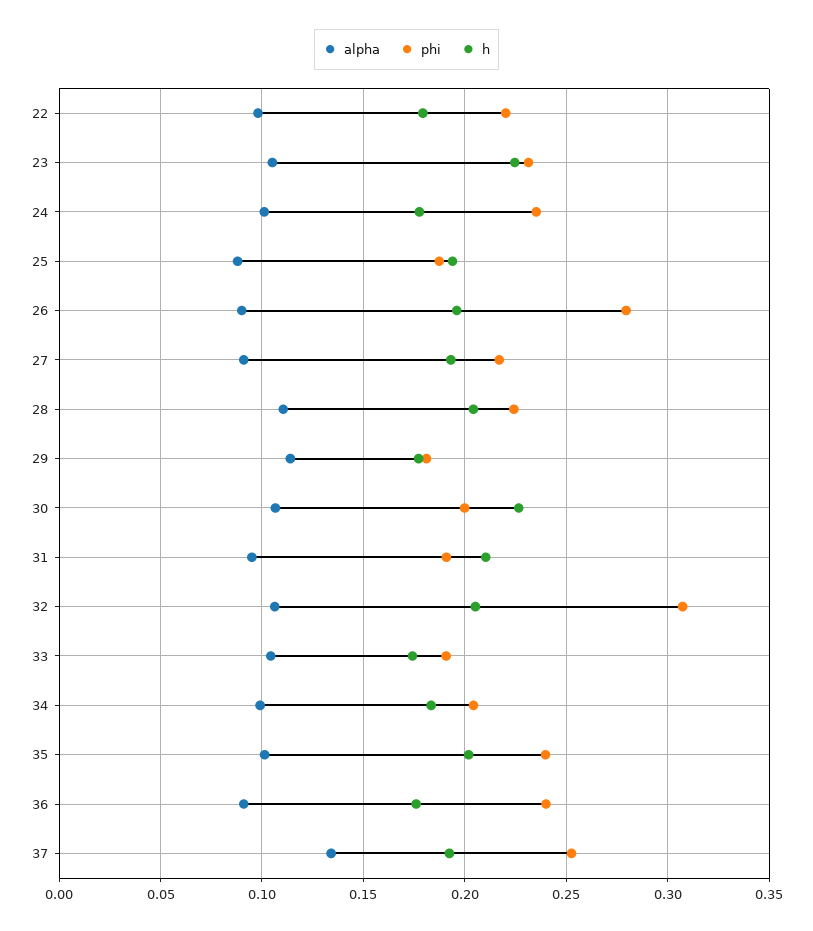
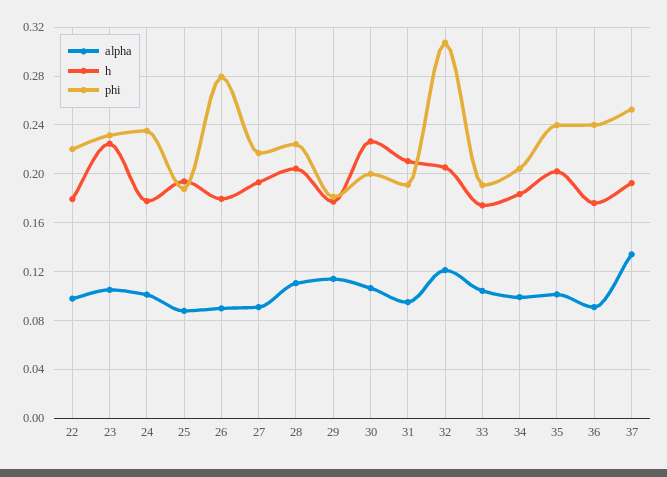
  {
    "alpha": {
      "22": 0.1,
      "23": 0.105,
      "24": 0.1,
      "25": 0.09,
      "26": 0.09,
      "27": 0.09,
      "28": 0.11,
      "29": 0.115,
      "30": 0.105,
      "31": 0.095,
-     "32": 0.105,
+     "32": 0.12,
      "33": 0.105,
      "34": 0.1,
      "35": 0.1,
      "36": 0.09,
      "37": 0.135
    },
    "phi": {
      "22": 0.22,
      "23": 0.23,
      "24": 0.235,
      "25": 0.185,
      "26": 0.28,
      "27": 0.215,
      "28": 0.225,
      "29": 0.18,
      "30": 0.2,
      "31": 0.19,
      "32": 0.305,
      "33": 0.19,
      "34": 0.205,
      "35": 0.24,
      "36": 0.24,
      "37": 0.255
    },
    "h": {
      "22": 0.18,
      "23": 0.225,
      "24": 0.18,
      "25": 0.195,
-     "26": 0.195,
+     "26": 0.18,
      "27": 0.195,
      "28": 0.205,
      "29": 0.175,
      "30": 0.225,
      "31": 0.21,
      "32": 0.205,
      "33": 0.175,
      "34": 0.185,
      "35": 0.2,
      "36": 0.175,
      "37": 0.19
    }
  }

